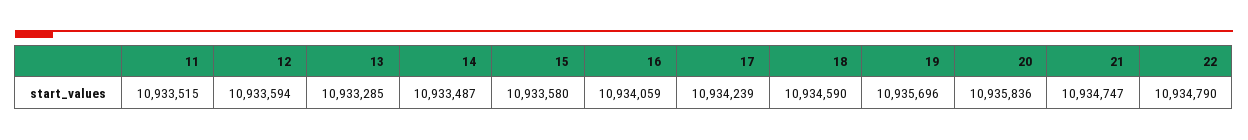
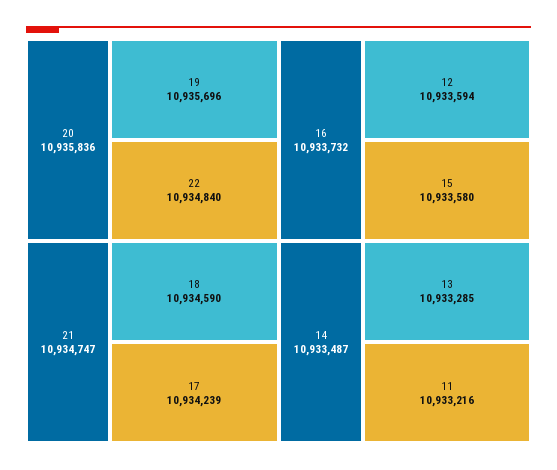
  {
-   "11": 10933515,
+   "11": 10933216,
    "12": 10933594,
    "13": 10933285,
    "14": 10933487,
    "15": 10933580,
-   "16": 10934059,
+   "16": 10933732,
    "17": 10934239,
    "18": 10934590,
    "19": 10935696,
    "20": 10935836,
    "21": 10934747,
-   "22": 10934790
+   "22": 10934840
  }

